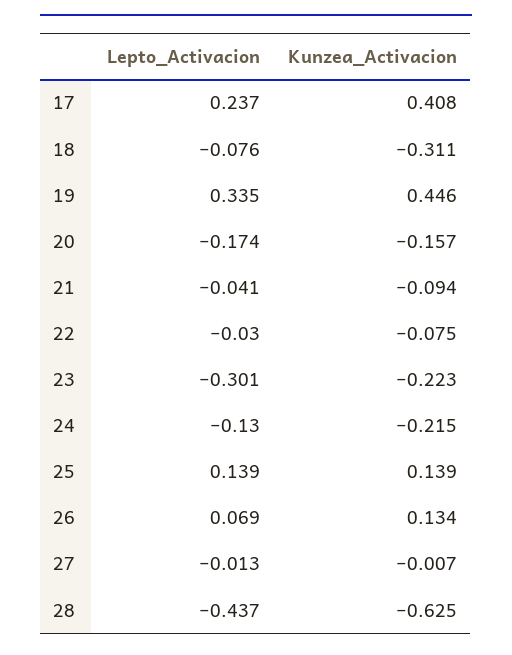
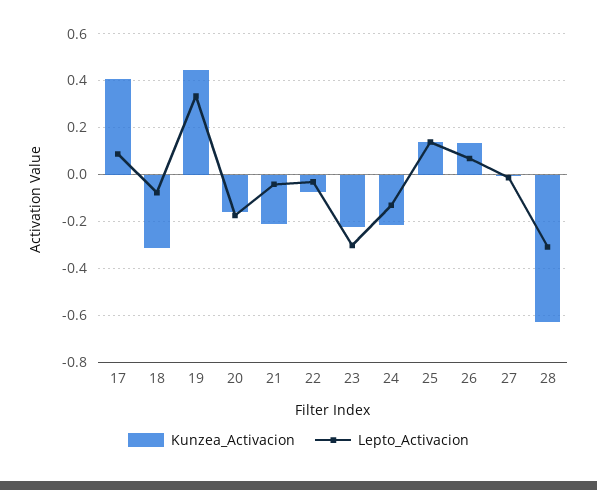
  {
    "Lepto_Activacion": {
-     "17": 0.237,
+     "17": 0.1,
      "18": -0.076,
      "19": 0.335,
      "20": -0.174,
      "21": -0.041,
      "22": -0.03,
      "23": -0.301,
      "24": -0.13,
      "25": 0.139,
      "26": 0.069,
      "27": -0.013,
-     "28": -0.437
+     "28": -0.3
    },
    "Kunzea_Activacion": {
      "17": 0.408,
      "18": -0.311,
      "19": 0.446,
      "20": -0.157,
-     "21": -0.094,
+     "21": -0.2,
      "22": -0.075,
      "23": -0.223,
      "24": -0.215,
      "25": 0.139,
      "26": 0.134,
      "27": -0.007,
      "28": -0.625
    }
  }

